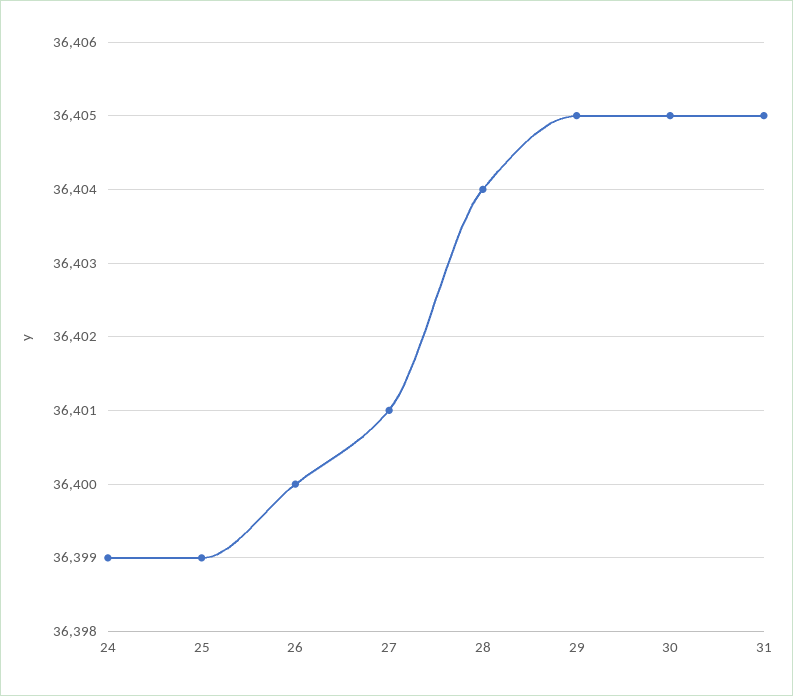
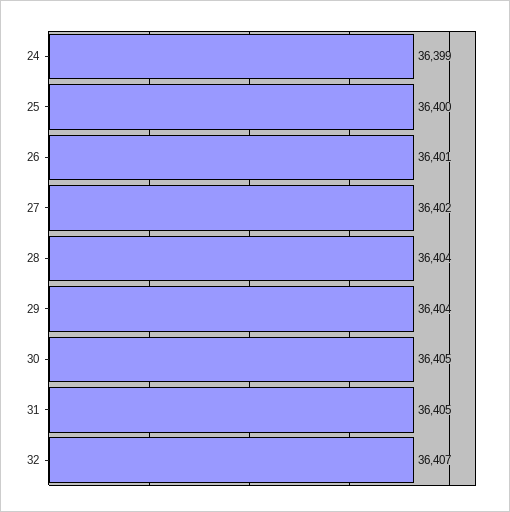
  {
    "24": 36399,
-   "25": 36399,
+   "25": 36400,
-   "26": 36400,
+   "26": 36401,
-   "27": 36401,
+   "27": 36402,
    "28": 36404,
-   "29": 36405,
+   "29": 36404,
    "30": 36405,
-   "31": 36405
+   "31": 36405,
+   "32": 36407
  }

